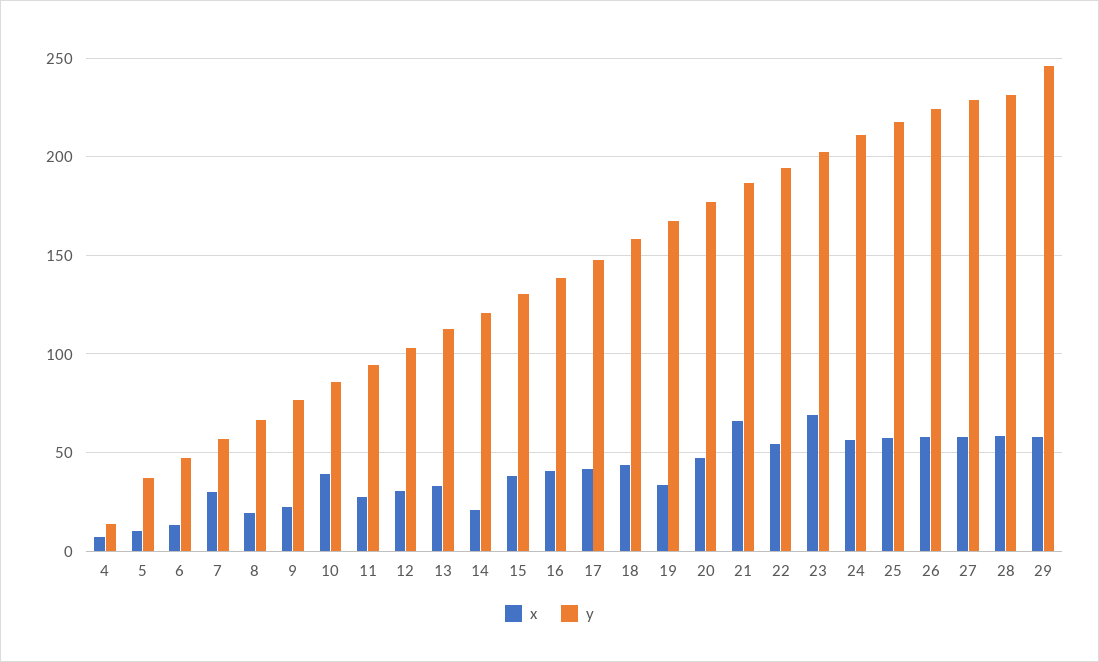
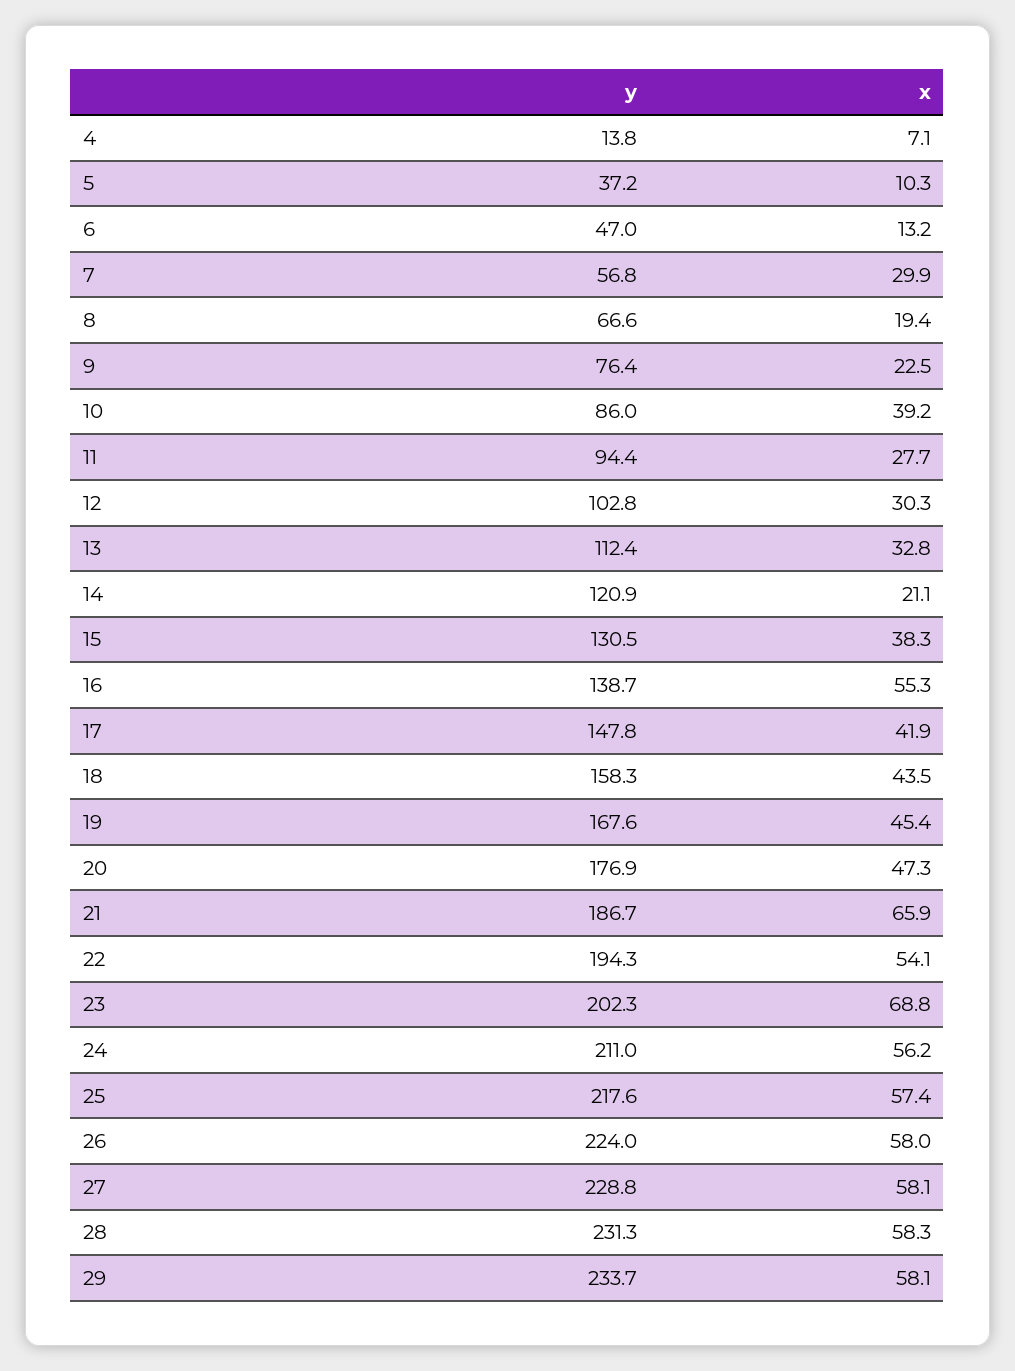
  {
    "x": {
      "4": 7.1,
      "5": 10.3,
      "6": 13.2,
      "7": 29.9,
      "8": 19.4,
      "9": 22.5,
      "10": 39.2,
      "11": 27.7,
      "12": 30.3,
      "13": 32.8,
      "14": 21.1,
      "15": 38.3,
-     "16": 40,
+     "16": 55.3,
      "17": 41.9,
      "18": 43.5,
-     "19": 35,
+     "19": 45.4,
      "20": 47.3,
      "21": 65.9,
      "22": 54.1,
      "23": 68.8,
      "24": 56.2,
      "25": 57.4,
      "26": 58,
      "27": 58.1,
      "28": 58.3,
      "29": 58.1
    },
    "y": {
      "4": 13.8,
      "5": 37.2,
      "6": 47,
      "7": 56.8,
      "8": 66.6,
      "9": 76.4,
      "10": 86,
      "11": 94.4,
      "12": 102.8,
      "13": 112.4,
      "14": 120.9,
      "15": 130.5,
      "16": 138.7,
      "17": 147.8,
      "18": 158.3,
      "19": 167.6,
      "20": 176.9,
      "21": 186.7,
      "22": 194.3,
      "23": 202.3,
      "24": 211,
      "25": 217.6,
      "26": 224,
      "27": 228.8,
      "28": 231.3,
-     "29": 245
+     "29": 233.7
    }
  }

